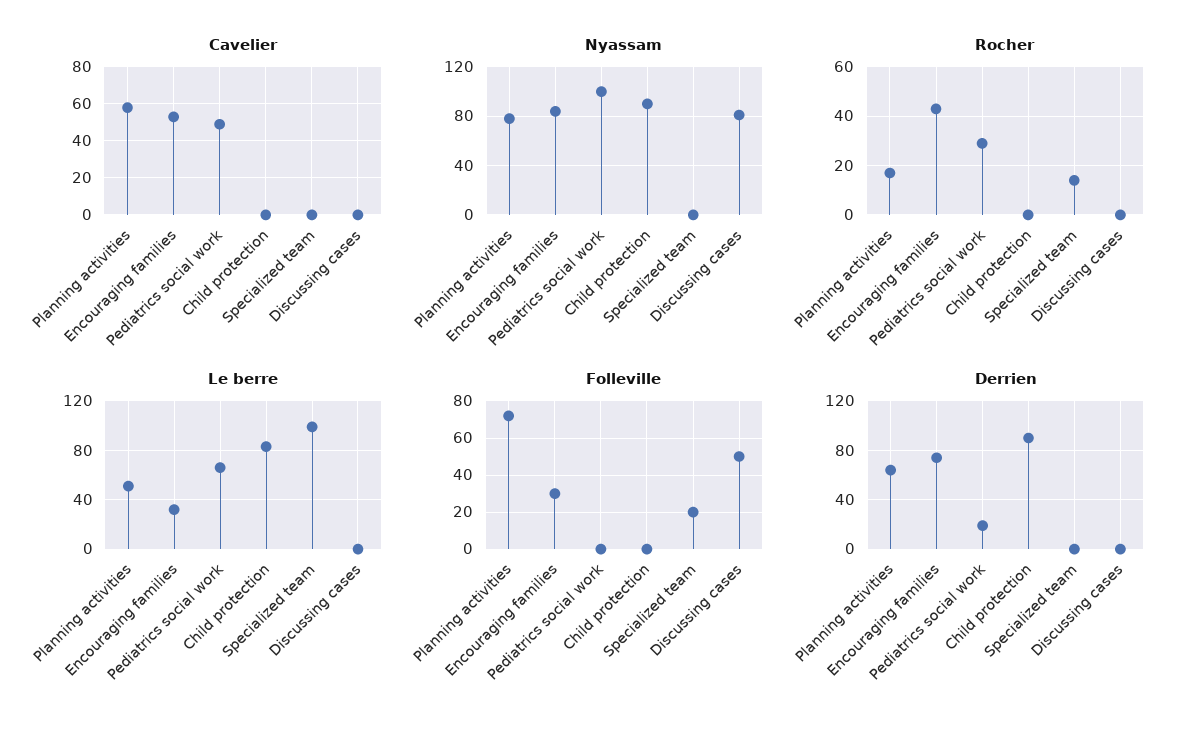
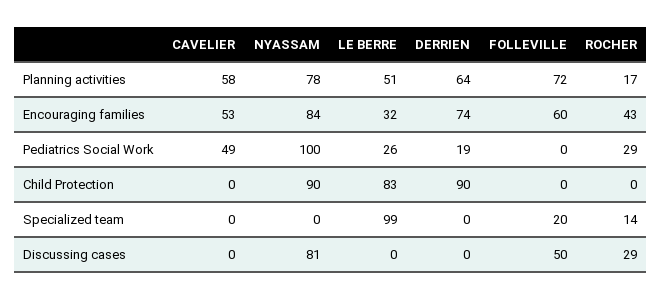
  {
    "Cavelier": {
      "Planning activities": 58,
      "Encouraging families": 53,
      "Pediatrics social work": 49,
      "Child protection": 0,
      "Specialized team": 0,
      "Discussing cases": 0
    },
    "Nyassam": {
      "Planning activities": 78,
      "Encouraging families": 84,
      "Pediatrics social work": 100,
      "Child protection": 90,
      "Specialized team": 0,
      "Discussing cases": 81
    },
    "Rocher": {
      "Planning activities": 17,
      "Encouraging families": 43,
      "Pediatrics social work": 29,
      "Child protection": 0,
      "Specialized team": 14,
-     "Discussing cases": 0
+     "Discussing cases": 29
    },
    "Le berre": {
      "Planning activities": 51,
      "Encouraging families": 32,
-     "Pediatrics social work": 65,
+     "Pediatrics social work": 26,
      "Child protection": 83,
      "Specialized team": 99,
      "Discussing cases": 0
    },
    "Folleville": {
      "Planning activities": 72,
-     "Encouraging families": 30,
+     "Encouraging families": 60,
      "Pediatrics social work": 0,
      "Child protection": 0,
      "Specialized team": 20,
      "Discussing cases": 50
    },
    "Derrien": {
      "Planning activities": 64,
      "Encouraging families": 74,
      "Pediatrics social work": 19,
      "Child protection": 90,
      "Specialized team": 0,
      "Discussing cases": 0
    }
  }

